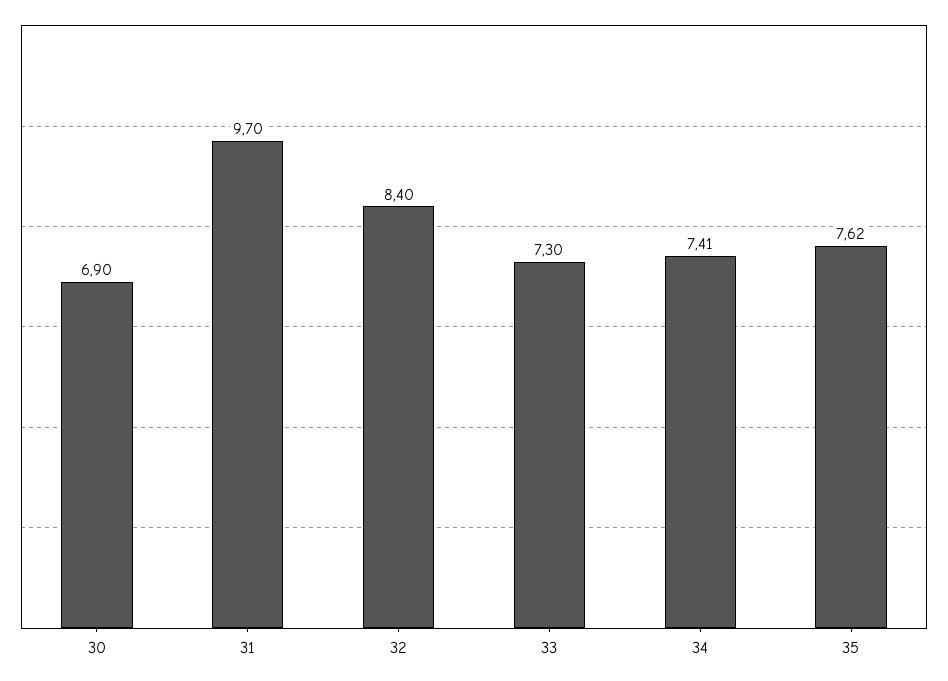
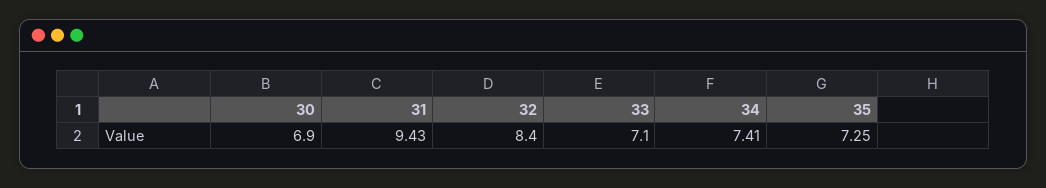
  {
    "30": 6.9,
-   "31": 9.7,
+   "31": 9.43,
    "32": 8.4,
-   "33": 7.3,
+   "33": 7.1,
    "34": 7.41,
-   "35": 7.62
+   "35": 7.25
  }

